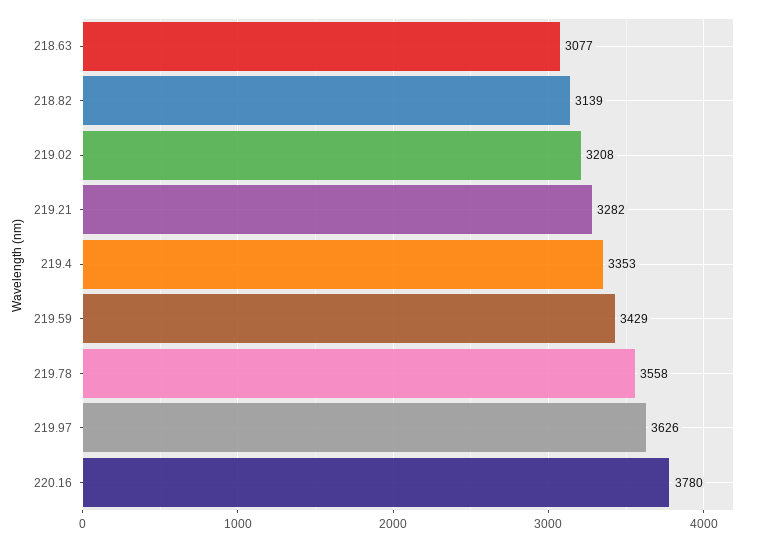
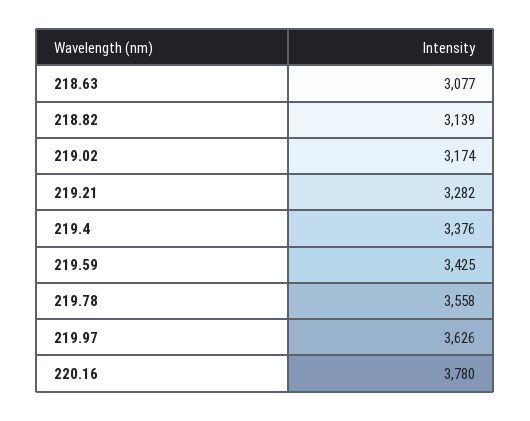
  {
    "218.63": 3077,
    "218.82": 3139,
-   "219.02": 3208,
+   "219.02": 3174,
    "219.21": 3282,
-   "219.4": 3353,
+   "219.4": 3376,
-   "219.59": 3429,
+   "219.59": 3425,
    "219.78": 3558,
    "219.97": 3626,
    "220.16": 3780
  }

